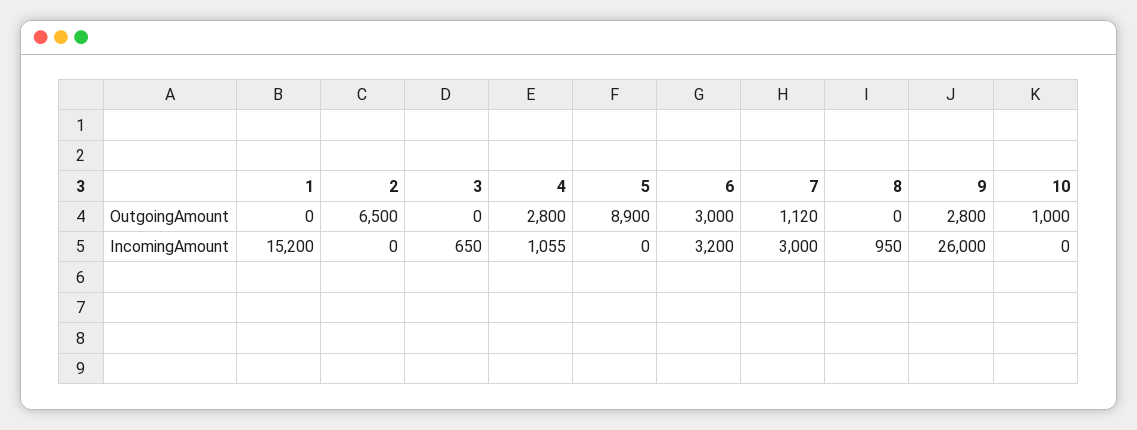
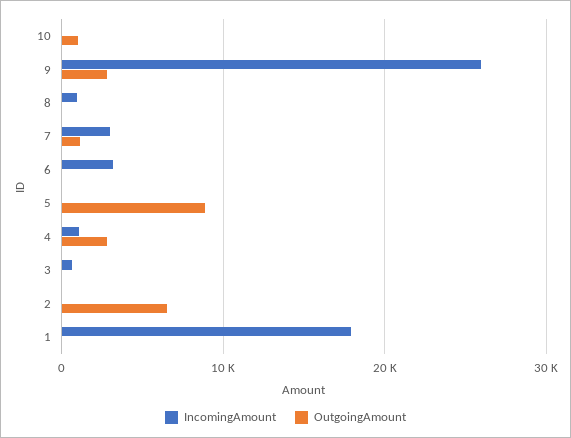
  {
    "OutgoingAmount": {
      "1": 0,
      "2": 6500,
      "3": 0,
      "4": 2800,
      "5": 8900,
-     "6": 3000,
+     "6": 0,
      "7": 1120,
      "8": 0,
      "9": 2800,
      "10": 1000
    },
    "IncomingAmount": {
-     "1": 15200,
+     "1": 18000,
      "2": 0,
      "3": 650,
      "4": 1055,
      "5": 0,
      "6": 3200,
      "7": 3000,
      "8": 950,
      "9": 26000,
      "10": 0
    }
  }

